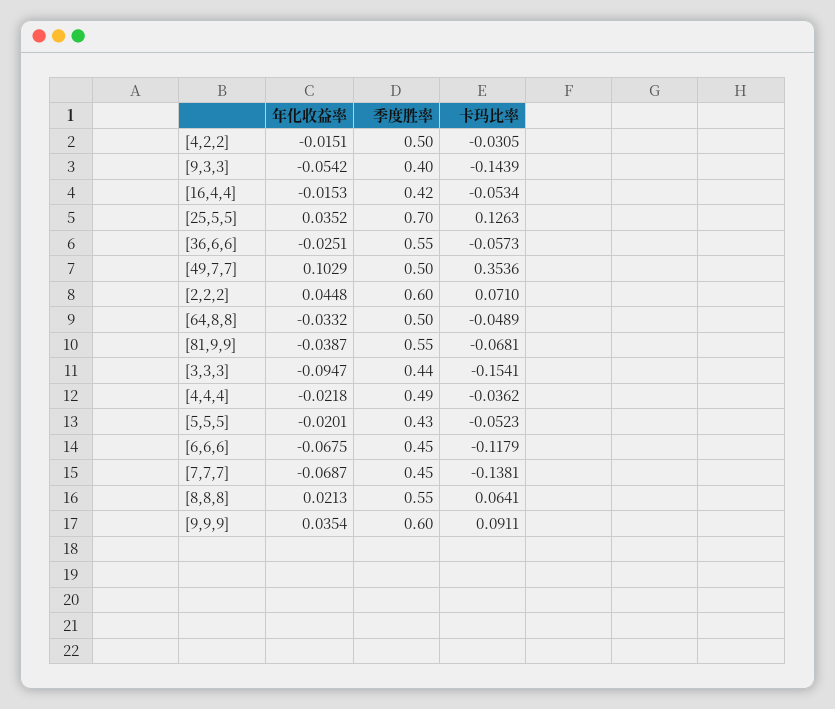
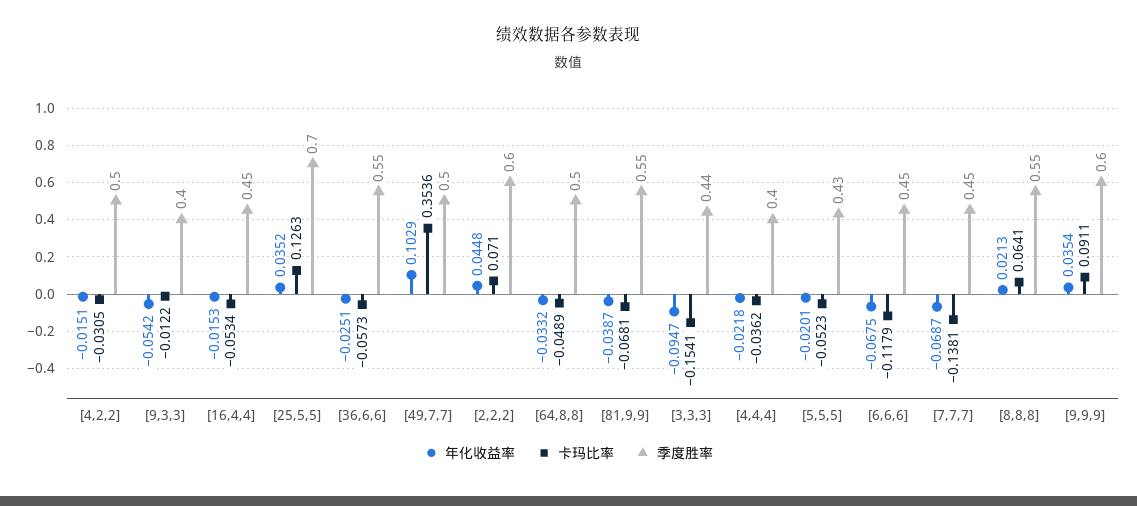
  {
    "年化收益率": {
      "[4,2,2]": -0.0151,
      "[9,3,3]": -0.0542,
      "[16,4,4]": -0.0153,
      "[25,5,5]": 0.0352,
      "[36,6,6]": -0.0251,
      "[49,7,7]": 0.1029,
      "[2,2,2]": 0.0448,
      "[64,8,8]": -0.0332,
      "[81,9,9]": -0.0387,
      "[3,3,3]": -0.0947,
      "[4,4,4]": -0.0218,
      "[5,5,5]": -0.0201,
      "[6,6,6]": -0.0675,
      "[7,7,7]": -0.0687,
      "[8,8,8]": 0.0213,
      "[9,9,9]": 0.0354
    },
    "季度胜率": {
      "[4,2,2]": 0.5,
      "[9,3,3]": 0.4,
-     "[16,4,4]": 0.42,
+     "[16,4,4]": 0.45,
      "[25,5,5]": 0.7,
      "[36,6,6]": 0.55,
      "[49,7,7]": 0.5,
      "[2,2,2]": 0.6,
      "[64,8,8]": 0.5,
      "[81,9,9]": 0.55,
      "[3,3,3]": 0.44,
-     "[4,4,4]": 0.49,
+     "[4,4,4]": 0.4,
      "[5,5,5]": 0.43,
      "[6,6,6]": 0.45,
      "[7,7,7]": 0.45,
      "[8,8,8]": 0.55,
      "[9,9,9]": 0.6
    },
    "卡玛比率": {
      "[4,2,2]": -0.0305,
-     "[9,3,3]": -0.1439,
+     "[9,3,3]": -0.0122,
      "[16,4,4]": -0.0534,
      "[25,5,5]": 0.1263,
      "[36,6,6]": -0.0573,
      "[49,7,7]": 0.3536,
      "[2,2,2]": 0.071,
      "[64,8,8]": -0.0489,
      "[81,9,9]": -0.0681,
      "[3,3,3]": -0.1541,
      "[4,4,4]": -0.0362,
      "[5,5,5]": -0.0523,
      "[6,6,6]": -0.1179,
      "[7,7,7]": -0.1381,
      "[8,8,8]": 0.0641,
      "[9,9,9]": 0.0911
    }
  }

